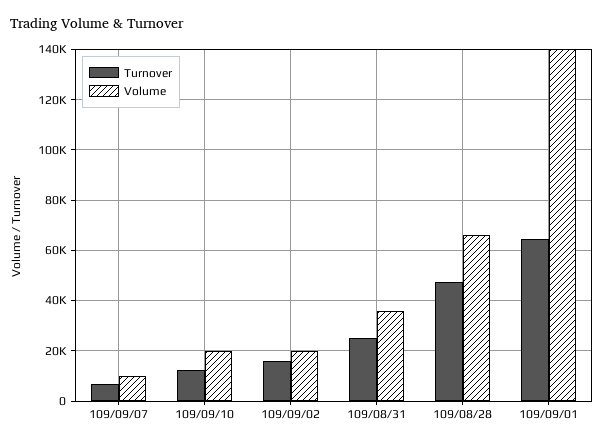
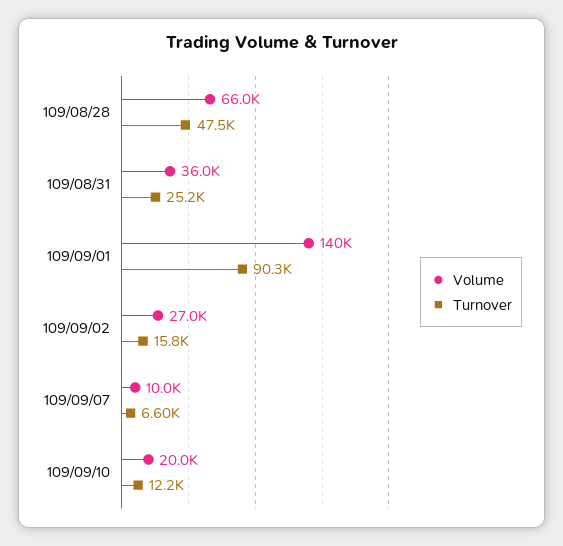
  {
    "Turnover": {
      "109/09/07": 6600,
      "109/09/10": 12200,
      "109/09/02": 15800,
      "109/08/31": 25200,
      "109/08/28": 47500,
-     "109/09/01": 65000
+     "109/09/01": 90300
    },
    "Volume": {
      "109/09/07": 10000,
      "109/09/10": 20000,
-     "109/09/02": 20000,
+     "109/09/02": 27000,
      "109/08/31": 36000,
      "109/08/28": 66000,
      "109/09/01": 140000
    }
  }

